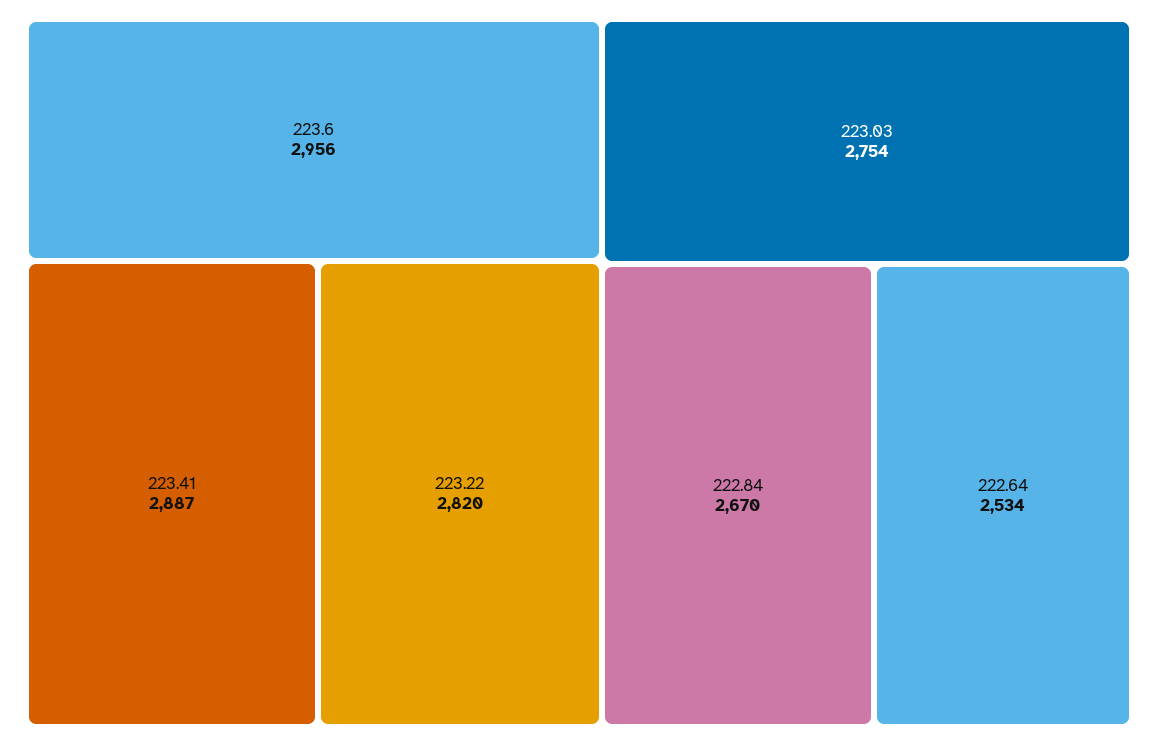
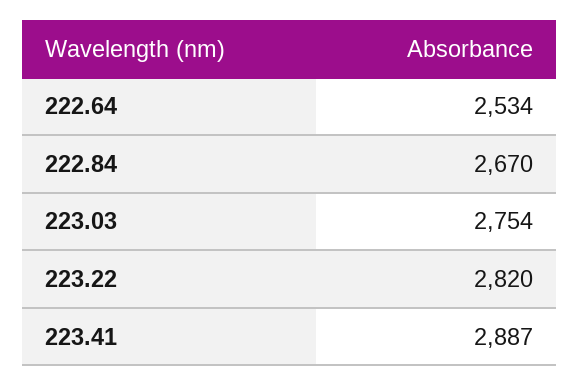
  {
-   "223.6": 2956,
    "223.41": 2887,
    "223.22": 2820,
    "223.03": 2754,
    "222.84": 2670,
    "222.64": 2534
  }

